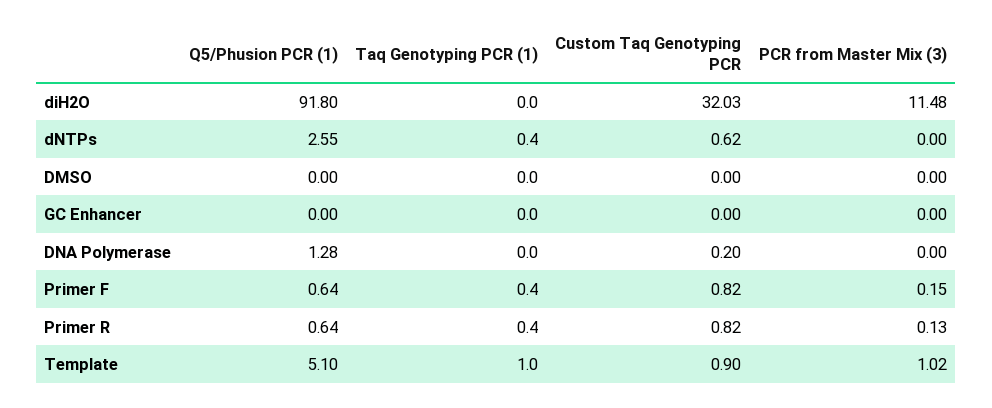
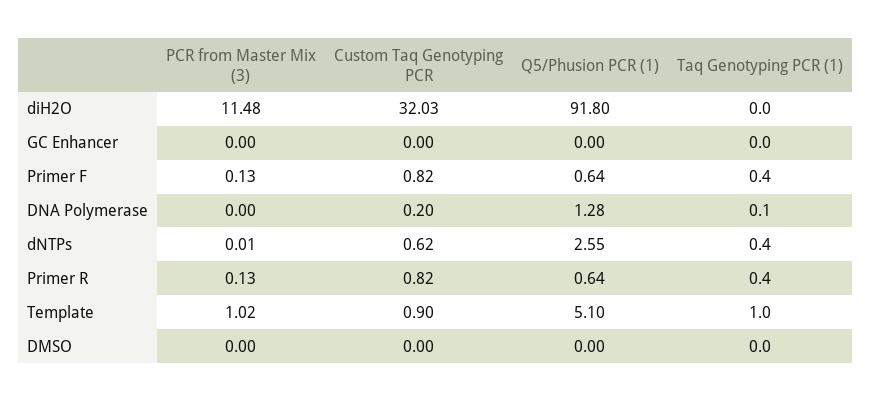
  {
    "Q5/Phusion PCR (1)": {
      "diH2O": 91.8,
      "dNTPs": 2.55,
      "DMSO": 0,
      "GC Enhancer": 0,
      "DNA Polymerase": 1.28,
      "Primer F": 0.64,
      "Primer R": 0.64,
      "Template": 5.1
    },
    "Taq Genotyping PCR (1)": {
      "diH2O": 0,
      "dNTPs": 0.4,
      "DMSO": 0,
      "GC Enhancer": 0,
-     "DNA Polymerase": 0,
+     "DNA Polymerase": 0.1,
      "Primer F": 0.4,
      "Primer R": 0.4,
      "Template": 1
    },
    "Custom Taq Genotyping PCR": {
      "diH2O": 32.03,
      "dNTPs": 0.62,
      "DMSO": 0,
      "GC Enhancer": 0,
      "DNA Polymerase": 0.2,
      "Primer F": 0.82,
      "Primer R": 0.82,
      "Template": 0.9
    },
    "PCR from Master Mix (3)": {
      "diH2O": 11.48,
-     "dNTPs": 0,
+     "dNTPs": 0.01,
      "DMSO": 0,
      "GC Enhancer": 0,
      "DNA Polymerase": 0,
-     "Primer F": 0.15,
+     "Primer F": 0.13,
      "Primer R": 0.13,
      "Template": 1.02
    }
  }

